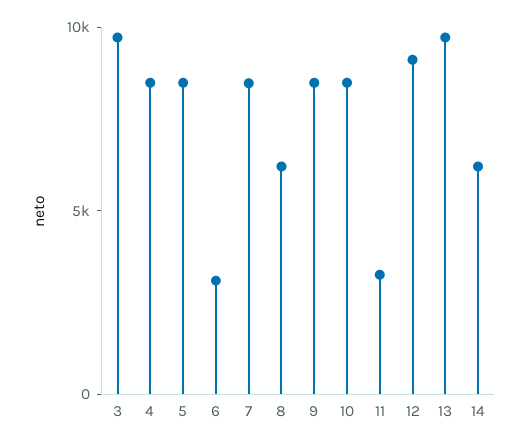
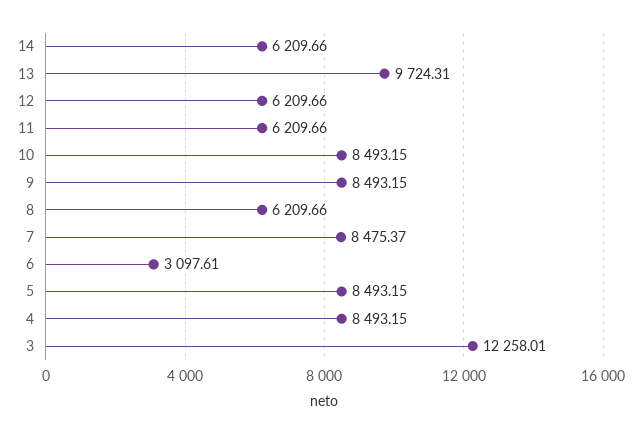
  {
-   "3": 10000,
+   "3": 12258.01,
    "4": 8493.15,
    "5": 8493.15,
    "6": 3097.61,
    "7": 8475.37,
    "8": 6209.66,
    "9": 8493.15,
    "10": 8493.15,
-   "11": 3000,
+   "11": 6209.66,
-   "12": 9000,
+   "12": 6209.66,
    "13": 9724.31,
    "14": 6209.66
  }

